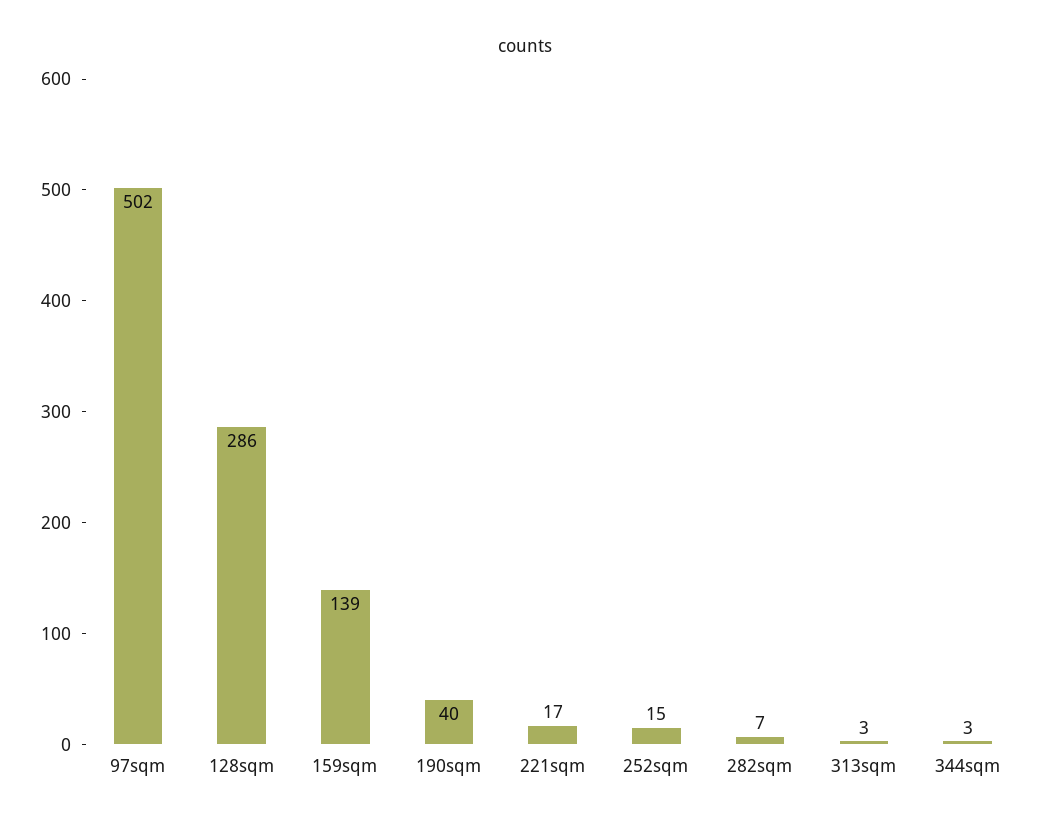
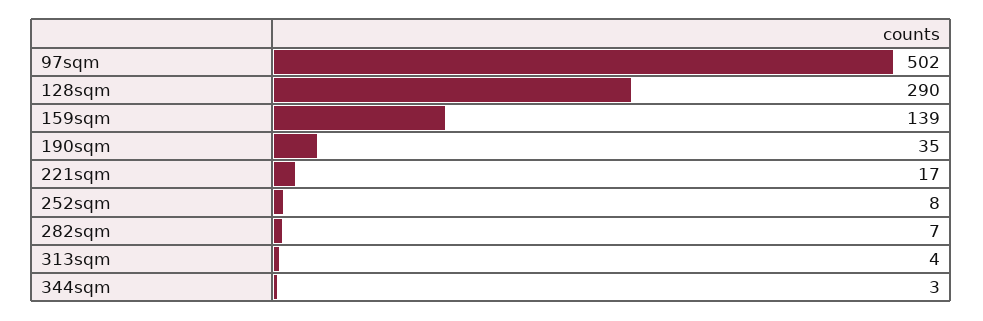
  {
    "97sqm": 502,
-   "128sqm": 286,
+   "128sqm": 290,
    "159sqm": 139,
-   "190sqm": 40,
+   "190sqm": 35,
    "221sqm": 17,
-   "252sqm": 15,
+   "252sqm": 8,
    "282sqm": 7,
-   "313sqm": 3,
+   "313sqm": 4,
    "344sqm": 3
  }

